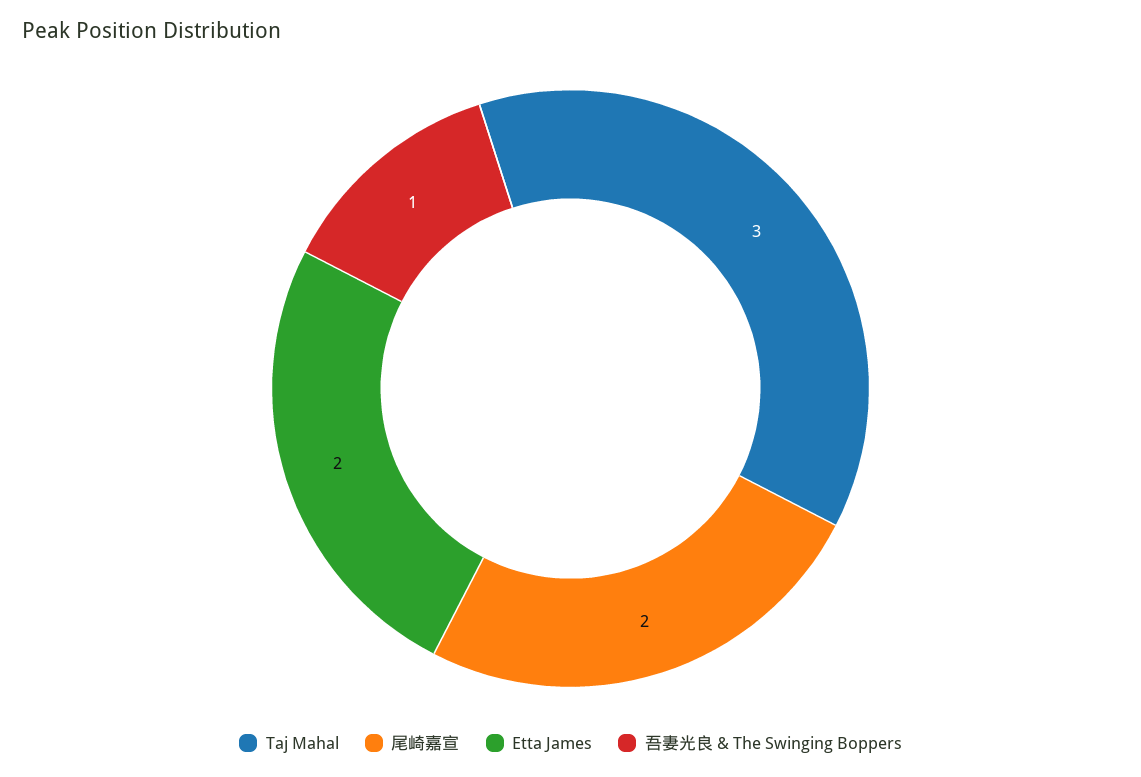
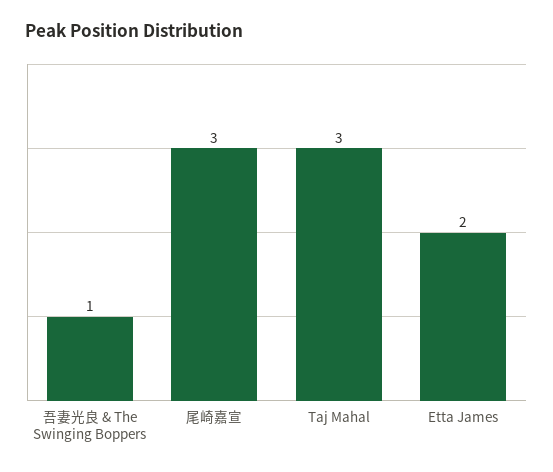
  {
    "Taj Mahal": 3,
-   "尾崎嘉宣": 2,
+   "尾崎嘉宣": 3,
    "Etta James": 2,
    "吾妻光良 & The Swinging Boppers": 1
  }

